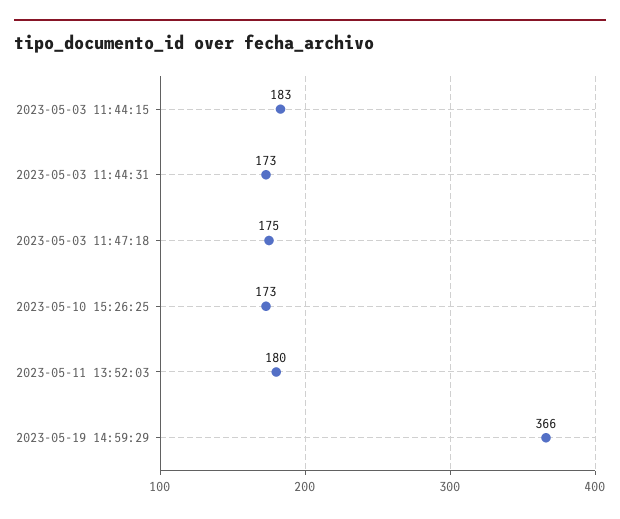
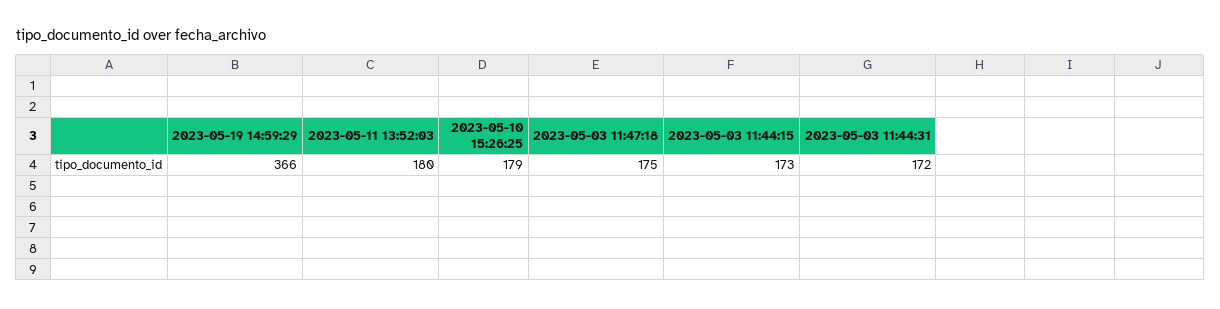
  {
-   "2023-05-03 11:44:15": 183,
+   "2023-05-03 11:44:15": 173,
-   "2023-05-03 11:44:31": 173,
+   "2023-05-03 11:44:31": 172,
    "2023-05-03 11:47:18": 175,
-   "2023-05-10 15:26:25": 173,
+   "2023-05-10 15:26:25": 179,
    "2023-05-11 13:52:03": 180,
    "2023-05-19 14:59:29": 366
  }

